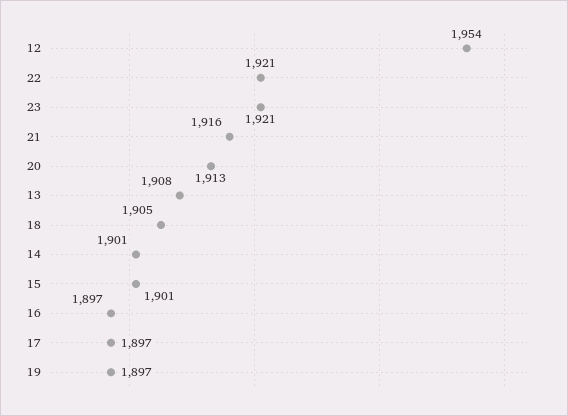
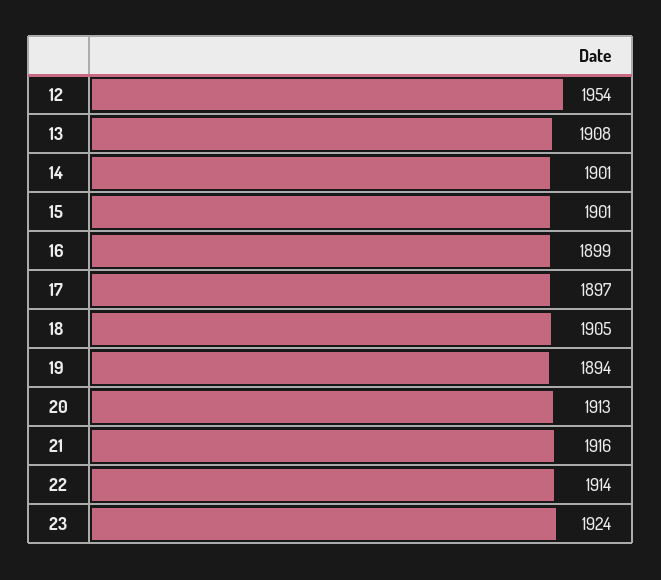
  {
    "12": 1954,
-   "22": 1921,
+   "22": 1914,
-   "23": 1921,
+   "23": 1924,
    "21": 1916,
    "20": 1913,
    "13": 1908,
    "18": 1905,
    "14": 1901,
    "15": 1901,
-   "16": 1897,
+   "16": 1899,
    "17": 1897,
-   "19": 1897
+   "19": 1894
  }

